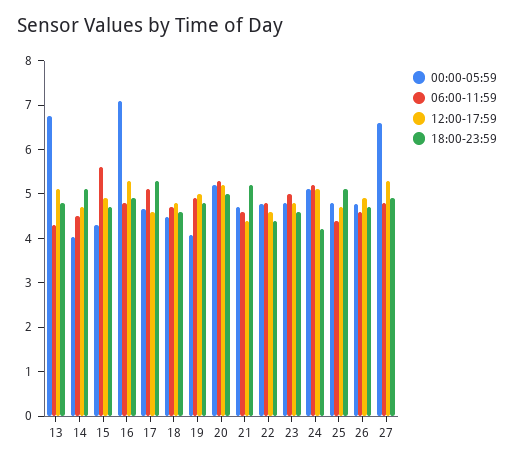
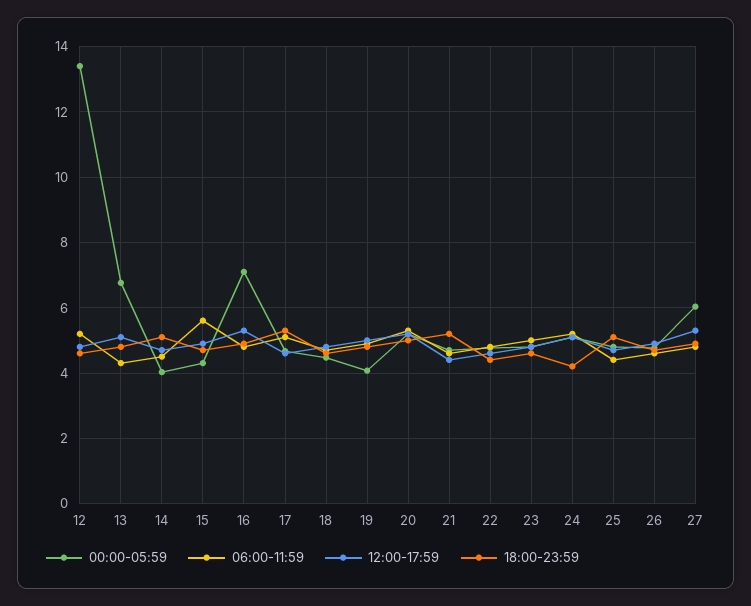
  {
    "00:00-05:59": {
      "13": 6.8,
      "14": 4,
      "15": 4.4,
      "16": 7.2,
      "17": 4.6,
      "18": 4.4,
      "19": 4,
      "20": 5.2,
      "21": 4.8,
      "22": 4.8,
      "23": 4.8,
      "24": 5.2,
      "25": 4.8,
      "26": 4.8,
-     "27": 6.6
+     "27": 6,
+     "12": 13.4
    },
    "06:00-11:59": {
      "13": 4.4,
      "14": 4.6,
      "15": 5.6,
      "16": 4.8,
      "17": 5.2,
      "18": 4.8,
      "19": 5,
      "20": 5.4,
      "21": 4.6,
      "22": 4.8,
      "23": 5,
      "24": 5.2,
      "25": 4.4,
      "26": 4.6,
-     "27": 4.8
+     "27": 4.8,
+     "12": 5.2
    },
    "12:00-17:59": {
      "13": 5.2,
      "14": 4.8,
      "15": 5,
      "16": 5.4,
      "17": 4.6,
      "18": 4.8,
      "19": 5,
      "20": 5.2,
      "21": 4.4,
      "22": 4.6,
      "23": 4.8,
      "24": 5.2,
      "25": 4.8,
      "26": 5,
-     "27": 5.4
+     "27": 5.4,
+     "12": 4.8
    },
    "18:00-23:59": {
      "13": 4.8,
      "14": 5.2,
      "15": 4.8,
      "16": 5,
      "17": 5.4,
      "18": 4.6,
      "19": 4.8,
      "20": 5,
      "21": 5.2,
      "22": 4.4,
      "23": 4.6,
      "24": 4.2,
      "25": 5.2,
      "26": 4.8,
-     "27": 5
+     "27": 5,
+     "12": 4.6
    }
  }

